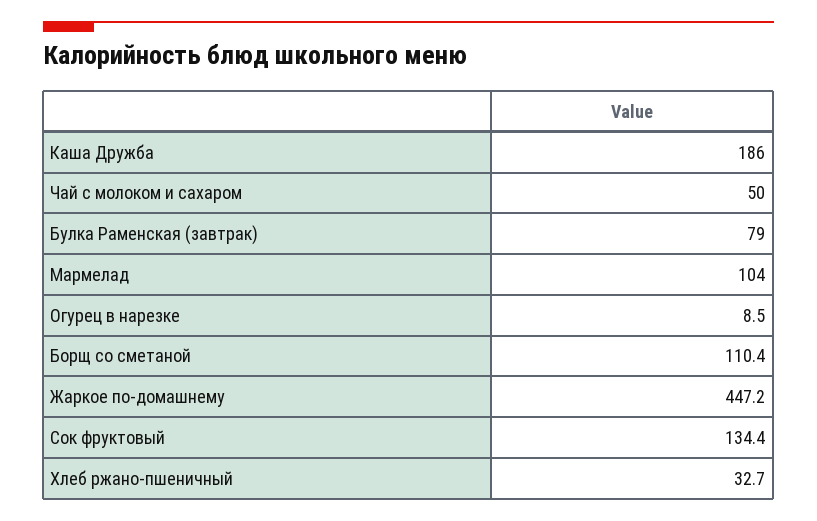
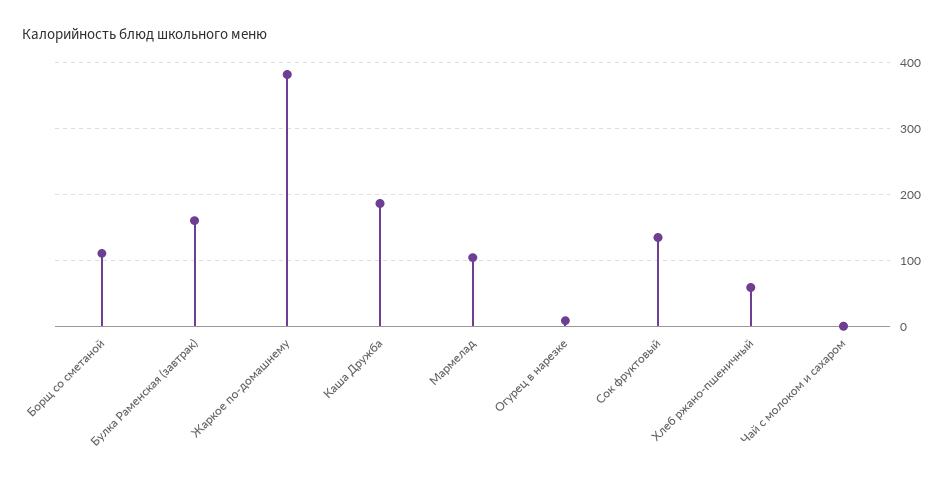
  {
    "Каша Дружба": 186,
-   "Чай с молоком и сахаром": 50,
+   "Чай с молоком и сахаром": 0,
-   "Булка Раменская (завтрак)": 79,
+   "Булка Раменская (завтрак)": 160,
    "Мармелад": 104,
    "Огурец в нарезке": 8.5,
    "Борщ со сметаной": 110.4,
-   "Жаркое по-домашнему": 447.2,
+   "Жаркое по-домашнему": 380,
    "Сок фруктовый": 134.4,
-   "Хлеб ржано-пшеничный": 32.7
+   "Хлеб ржано-пшеничный": 60
  }

